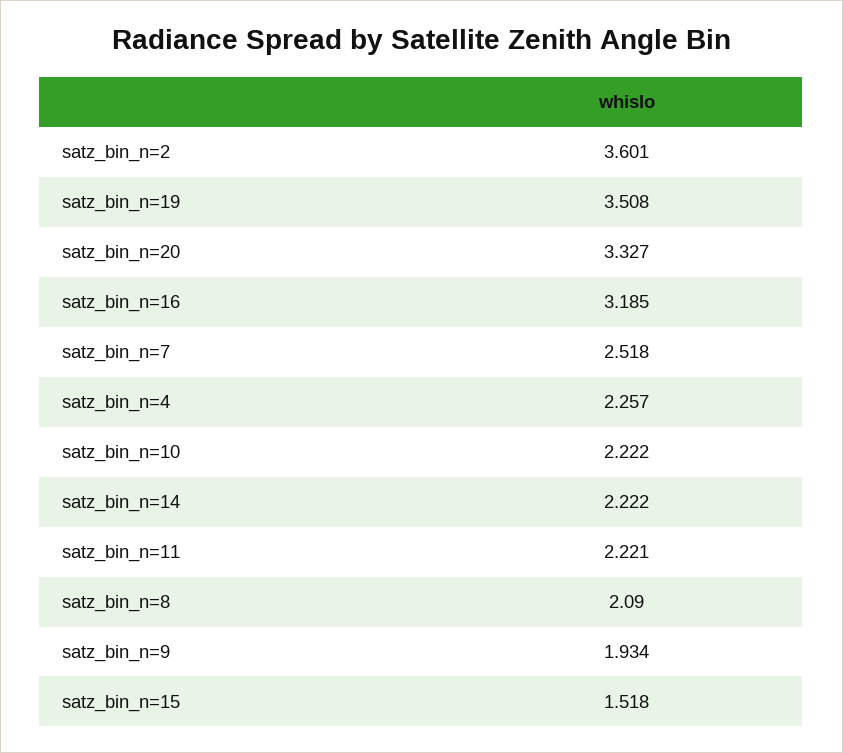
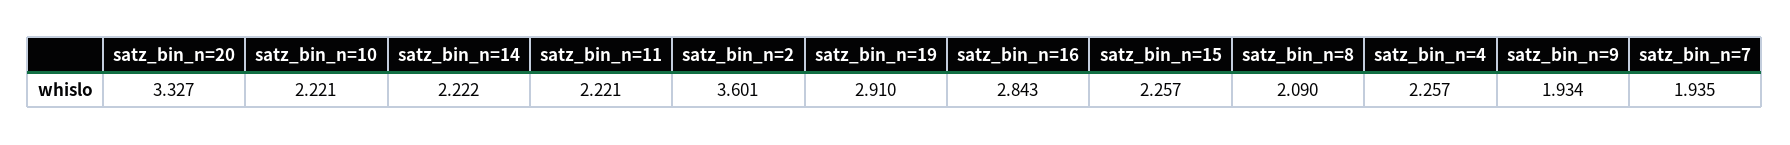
  {
    "satz_bin_n=2": 3.601,
-   "satz_bin_n=19": 3.508,
+   "satz_bin_n=19": 2.91,
    "satz_bin_n=20": 3.327,
-   "satz_bin_n=16": 3.185,
+   "satz_bin_n=16": 2.843,
-   "satz_bin_n=7": 2.518,
+   "satz_bin_n=7": 1.935,
    "satz_bin_n=4": 2.257,
-   "satz_bin_n=10": 2.222,
+   "satz_bin_n=10": 2.221,
    "satz_bin_n=14": 2.222,
    "satz_bin_n=11": 2.221,
    "satz_bin_n=8": 2.09,
    "satz_bin_n=9": 1.934,
-   "satz_bin_n=15": 1.518
+   "satz_bin_n=15": 2.257
  }

